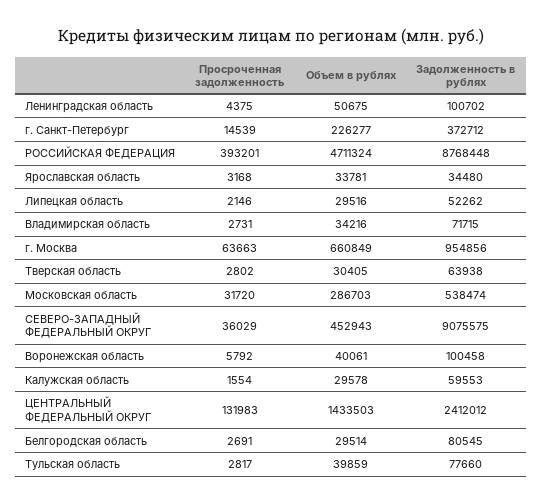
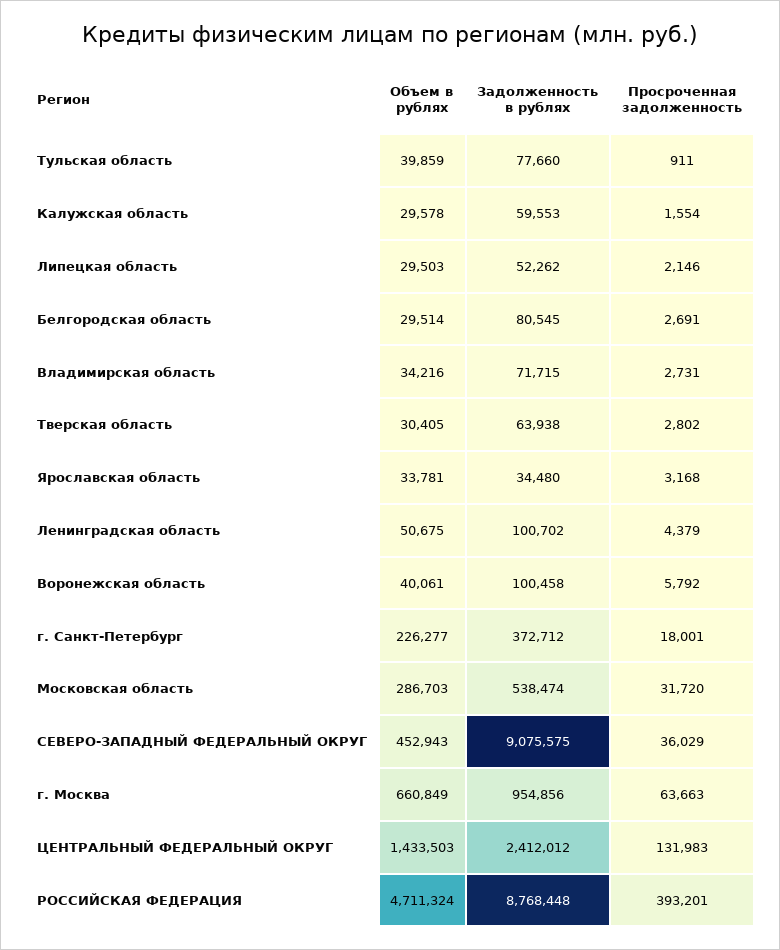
  {
    "Просроченная задолженность": {
-     "Ленинградская область": 4375,
+     "Ленинградская область": 4379,
-     "г. Санкт-Петербург": 14539,
+     "г. Санкт-Петербург": 18001,
      "РОССИЙСКАЯ ФЕДЕРАЦИЯ": 393201,
      "Ярославская область": 3168,
      "Липецкая область": 2146,
      "Владимирская область": 2731,
      "г. Москва": 63663,
      "Тверская область": 2802,
      "Московская область": 31720,
      "СЕВЕРО-ЗАПАДНЫЙ ФЕДЕРАЛЬНЫЙ ОКРУГ": 36029,
      "Воронежская область": 5792,
      "Калужская область": 1554,
      "ЦЕНТРАЛЬНЫЙ ФЕДЕРАЛЬНЫЙ ОКРУГ": 131983,
      "Белгородская область": 2691,
-     "Тульская область": 2817
+     "Тульская область": 911
    },
    "Объем в рублях": {
      "Ленинградская область": 50675,
      "г. Санкт-Петербург": 226277,
      "РОССИЙСКАЯ ФЕДЕРАЦИЯ": 4711324,
      "Ярославская область": 33781,
-     "Липецкая область": 29516,
+     "Липецкая область": 29503,
      "Владимирская область": 34216,
      "г. Москва": 660849,
      "Тверская область": 30405,
      "Московская область": 286703,
      "СЕВЕРО-ЗАПАДНЫЙ ФЕДЕРАЛЬНЫЙ ОКРУГ": 452943,
      "Воронежская область": 40061,
      "Калужская область": 29578,
      "ЦЕНТРАЛЬНЫЙ ФЕДЕРАЛЬНЫЙ ОКРУГ": 1433503,
      "Белгородская область": 29514,
      "Тульская область": 39859
    },
    "Задолженность в рублях": {
      "Ленинградская область": 100702,
      "г. Санкт-Петербург": 372712,
      "РОССИЙСКАЯ ФЕДЕРАЦИЯ": 8768448,
      "Ярославская область": 34480,
      "Липецкая область": 52262,
      "Владимирская область": 71715,
      "г. Москва": 954856,
      "Тверская область": 63938,
      "Московская область": 538474,
      "СЕВЕРО-ЗАПАДНЫЙ ФЕДЕРАЛЬНЫЙ ОКРУГ": 9075575,
      "Воронежская область": 100458,
      "Калужская область": 59553,
      "ЦЕНТРАЛЬНЫЙ ФЕДЕРАЛЬНЫЙ ОКРУГ": 2412012,
      "Белгородская область": 80545,
      "Тульская область": 77660
    }
  }

